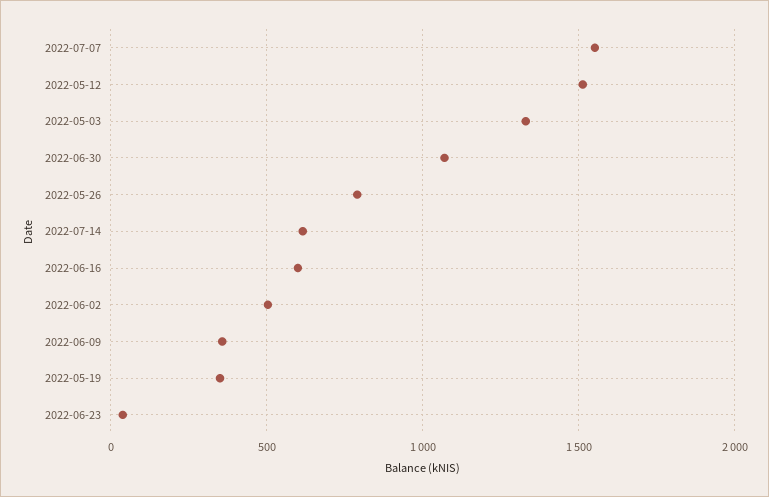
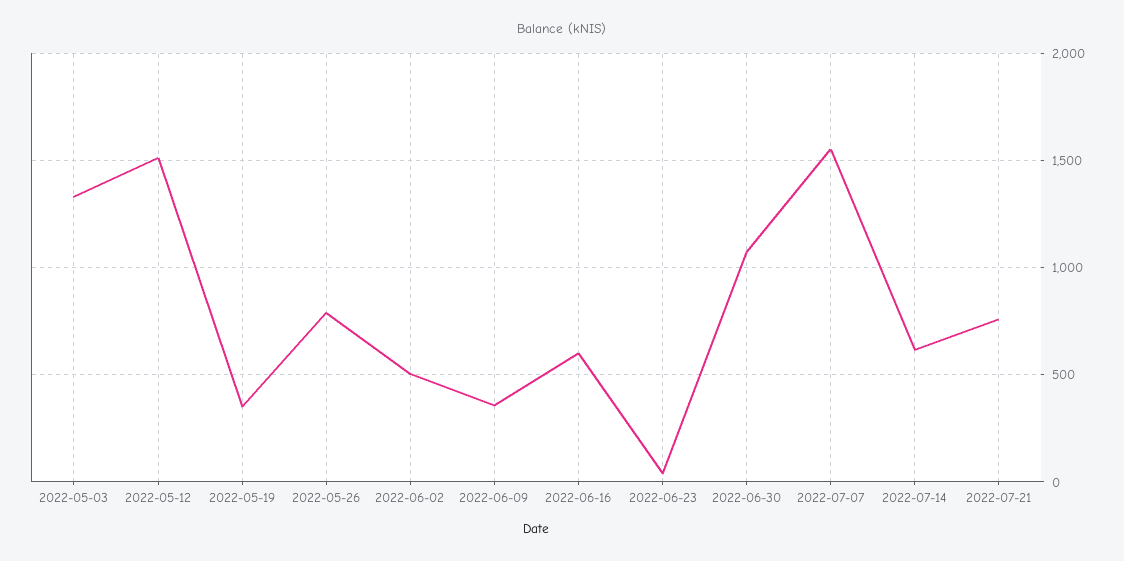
  {
    "2022-07-07": 1550,
    "2022-05-12": 1500,
    "2022-05-03": 1350,
    "2022-06-30": 1050,
    "2022-05-26": 800,
    "2022-07-14": 600,
    "2022-06-16": 600,
    "2022-06-02": 500,
    "2022-06-09": 350,
    "2022-05-19": 350,
-   "2022-06-23": 50
+   "2022-06-23": 50,
+   "2022-07-21": 750
  }

